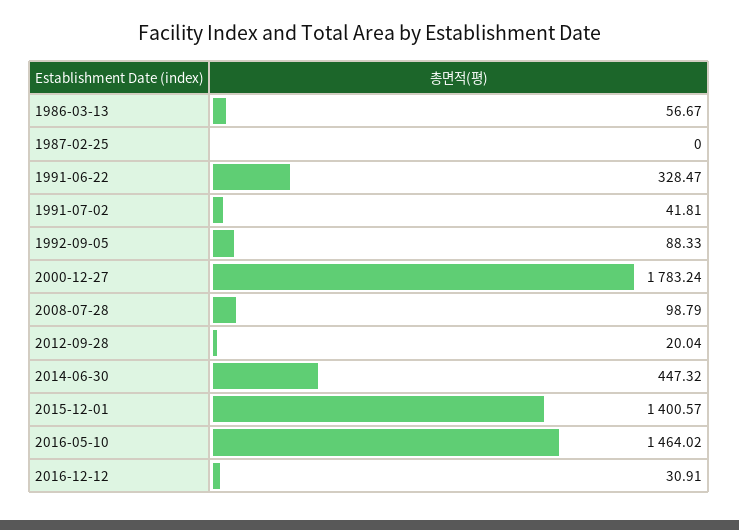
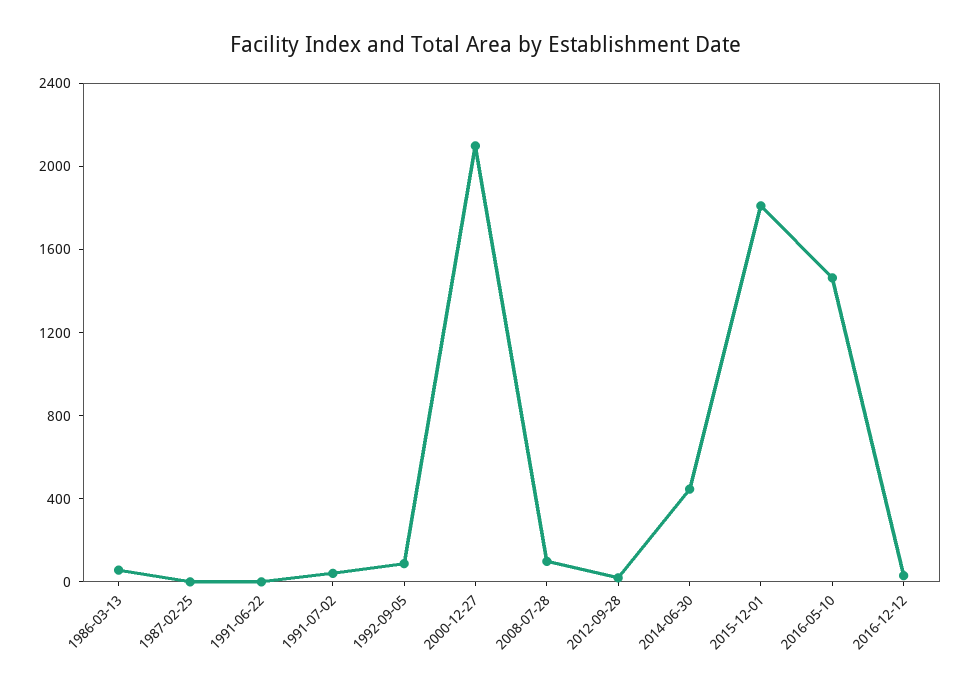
  {
    "1986-03-13": 56.67,
    "1987-02-25": 0,
-   "1991-06-22": 328.47,
+   "1991-06-22": 0,
    "1991-07-02": 41.81,
    "1992-09-05": 88.33,
-   "2000-12-27": 1783.24,
+   "2000-12-27": 2100,
    "2008-07-28": 98.79,
    "2012-09-28": 20.04,
    "2014-06-30": 447.32,
-   "2015-12-01": 1400.57,
+   "2015-12-01": 1800,
    "2016-05-10": 1464.02,
    "2016-12-12": 30.91
  }

